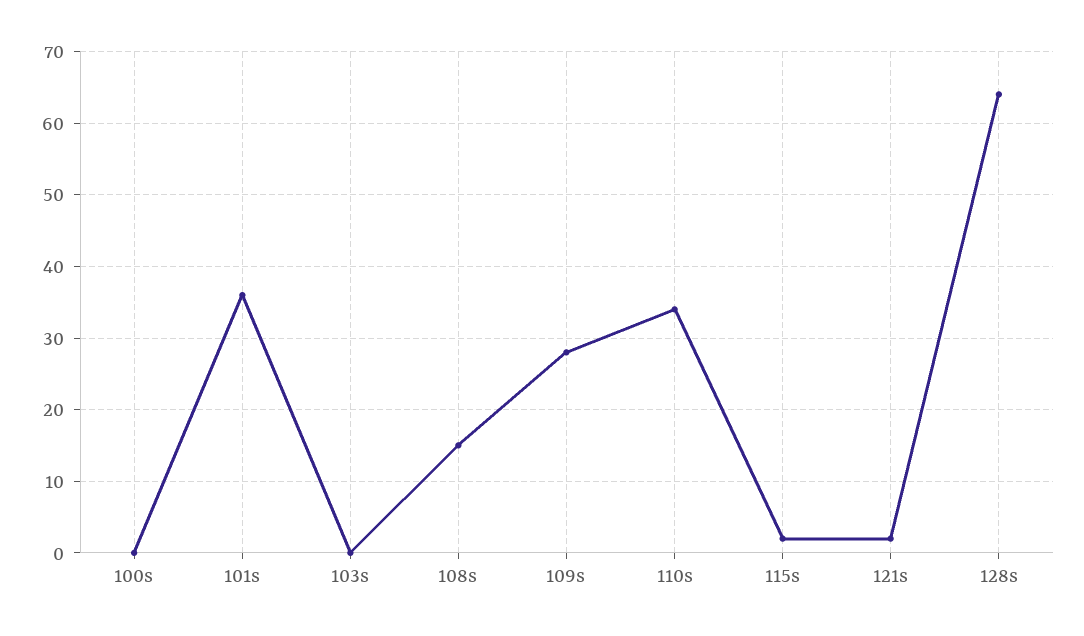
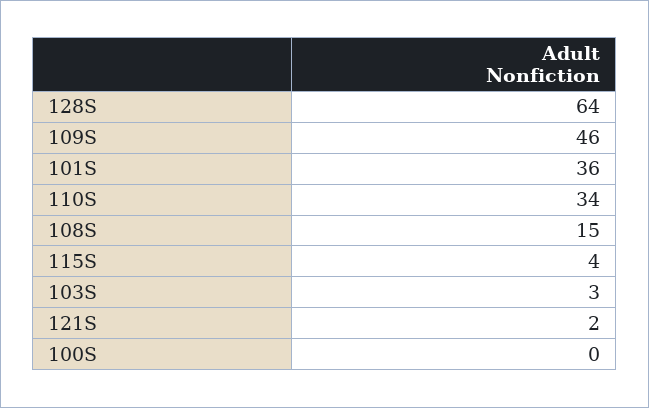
  {
    "100s": 0,
    "101s": 36,
-   "103s": 0,
+   "103s": 3,
    "108s": 15,
-   "109s": 28,
+   "109s": 46,
    "110s": 34,
-   "115s": 2,
+   "115s": 4,
    "121s": 2,
    "128s": 64
  }

